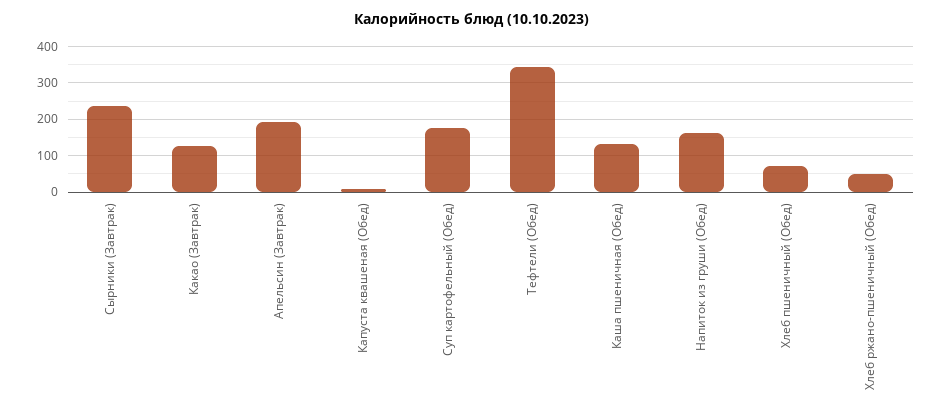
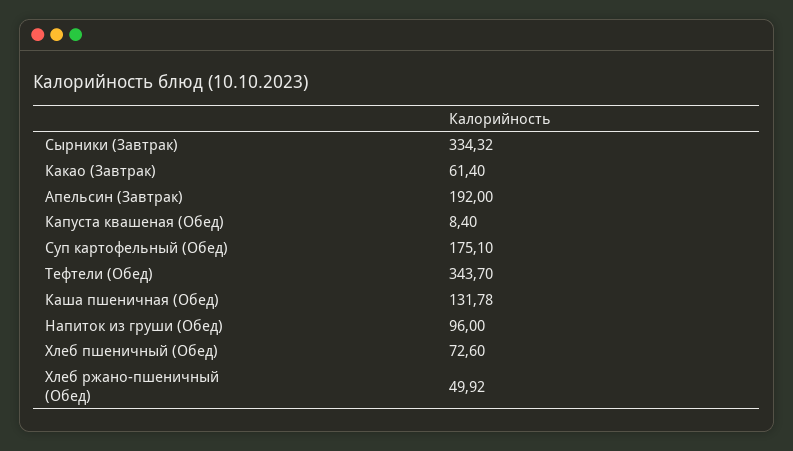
  {
-   "Сырники (Завтрак)": 240,
+   "Сырники (Завтрак)": 334.32,
-   "Какао (Завтрак)": 120,
+   "Какао (Завтрак)": 61.4,
    "Апельсин (Завтрак)": 192,
    "Капуста квашеная (Обед)": 8.4,
    "Суп картофельный (Обед)": 175.1,
    "Тефтели (Обед)": 343.7,
    "Каша пшеничная (Обед)": 131.78,
-   "Напиток из груши (Обед)": 160,
+   "Напиток из груши (Обед)": 96,
    "Хлеб пшеничный (Обед)": 72.6,
    "Хлеб ржано-пшеничный (Обед)": 49.92
  }

